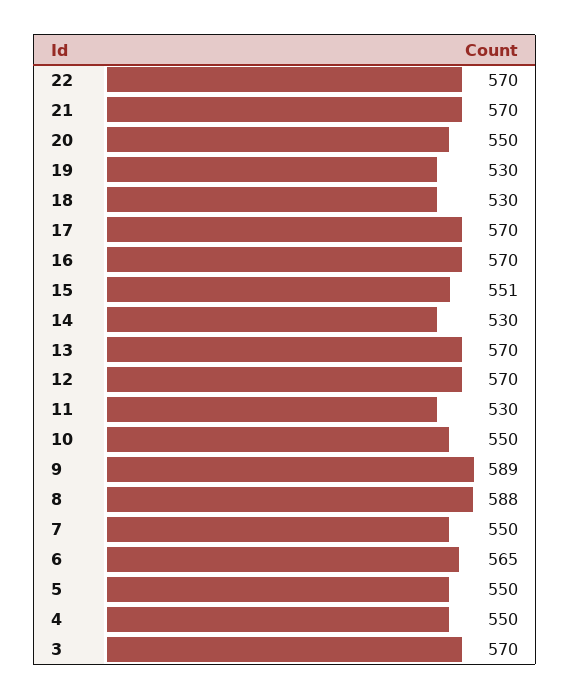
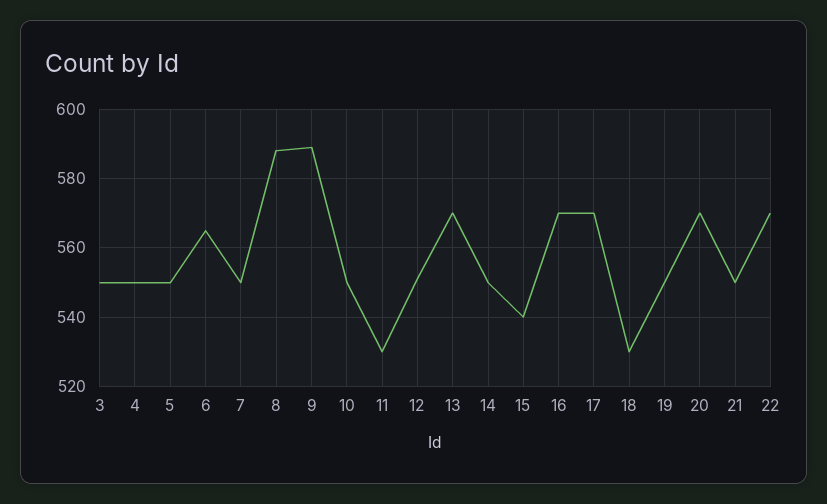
  {
    "22": 570,
-   "21": 570,
+   "21": 550,
-   "20": 550,
+   "20": 570,
-   "19": 530,
+   "19": 550,
    "18": 530,
    "17": 570,
    "16": 570,
-   "15": 551,
+   "15": 540,
-   "14": 530,
+   "14": 550,
    "13": 570,
-   "12": 570,
+   "12": 550,
    "11": 530,
    "10": 550,
    "9": 589,
    "8": 588,
    "7": 550,
    "6": 565,
    "5": 550,
    "4": 550,
-   "3": 570
+   "3": 550
  }

